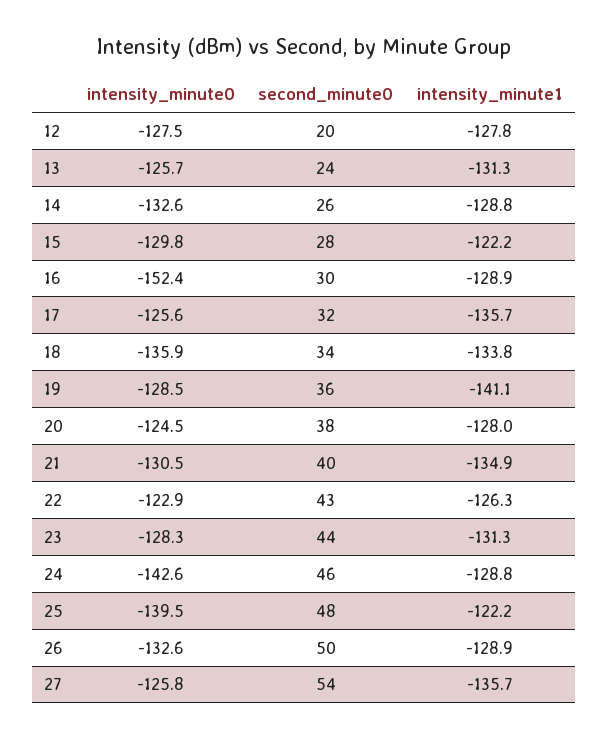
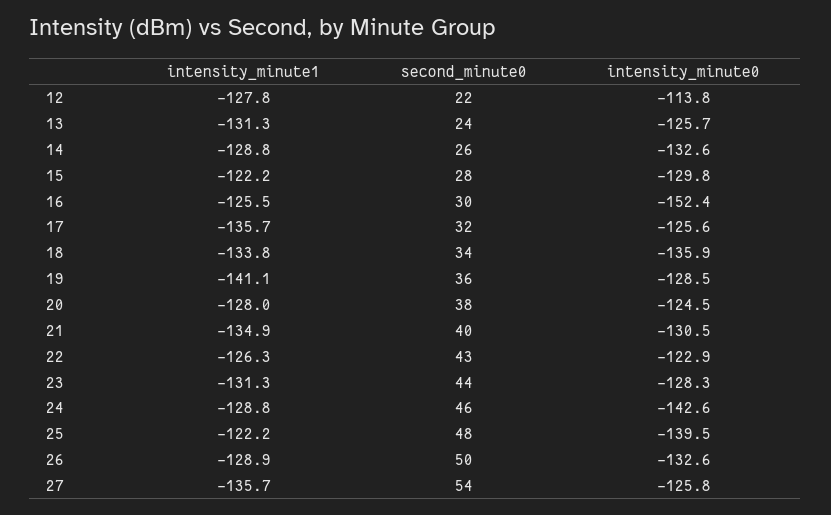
  {
    "intensity_minute0": {
-     "12": -127.5,
+     "12": -113.8,
      "13": -125.7,
      "14": -132.6,
      "15": -129.8,
      "16": -152.4,
      "17": -125.6,
      "18": -135.9,
      "19": -128.5,
      "20": -124.5,
      "21": -130.5,
      "22": -122.9,
      "23": -128.3,
      "24": -142.6,
      "25": -139.5,
      "26": -132.6,
      "27": -125.8
    },
    "second_minute0": {
-     "12": 20,
+     "12": 22,
      "13": 24,
      "14": 26,
      "15": 28,
      "16": 30,
      "17": 32,
      "18": 34,
      "19": 36,
      "20": 38,
      "21": 40,
      "22": 43,
      "23": 44,
      "24": 46,
      "25": 48,
      "26": 50,
      "27": 54
    },
    "intensity_minute1": {
      "12": -127.8,
      "13": -131.3,
      "14": -128.8,
      "15": -122.2,
-     "16": -128.9,
+     "16": -125.5,
      "17": -135.7,
      "18": -133.8,
      "19": -141.1,
      "20": -128,
      "21": -134.9,
      "22": -126.3,
      "23": -131.3,
      "24": -128.8,
      "25": -122.2,
      "26": -128.9,
      "27": -135.7
    }
  }

